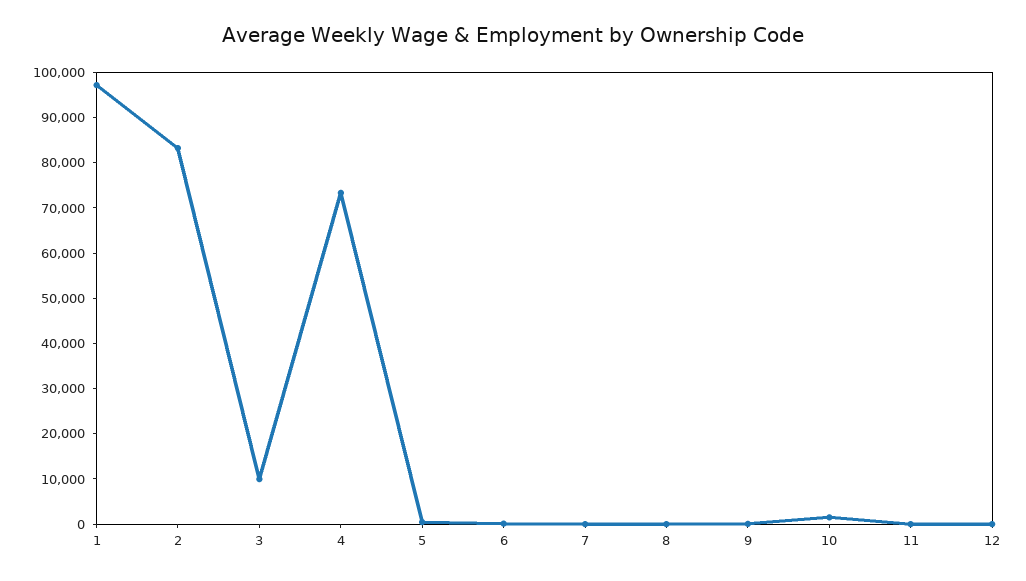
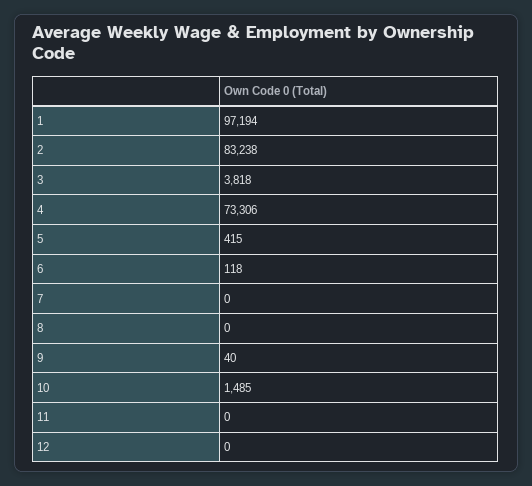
  {
    "1": 97194,
    "2": 83238,
-   "3": 10000,
+   "3": 3818,
    "4": 73306,
    "5": 415,
    "6": 118,
    "7": 0,
    "8": 0,
    "9": 40,
    "10": 1485,
    "11": 0,
    "12": 0
  }

